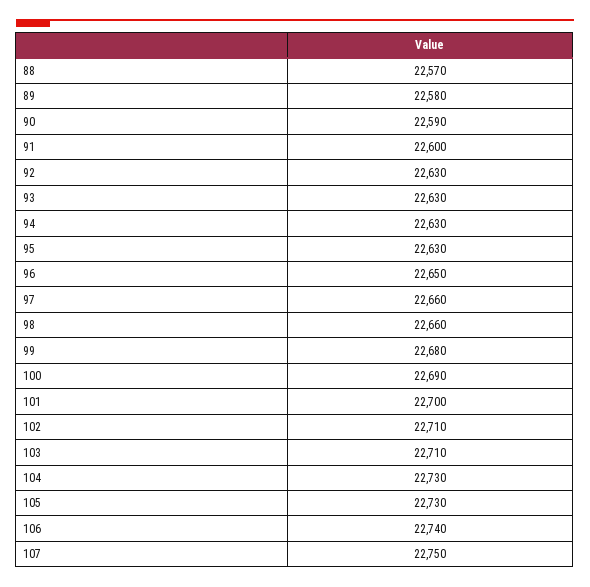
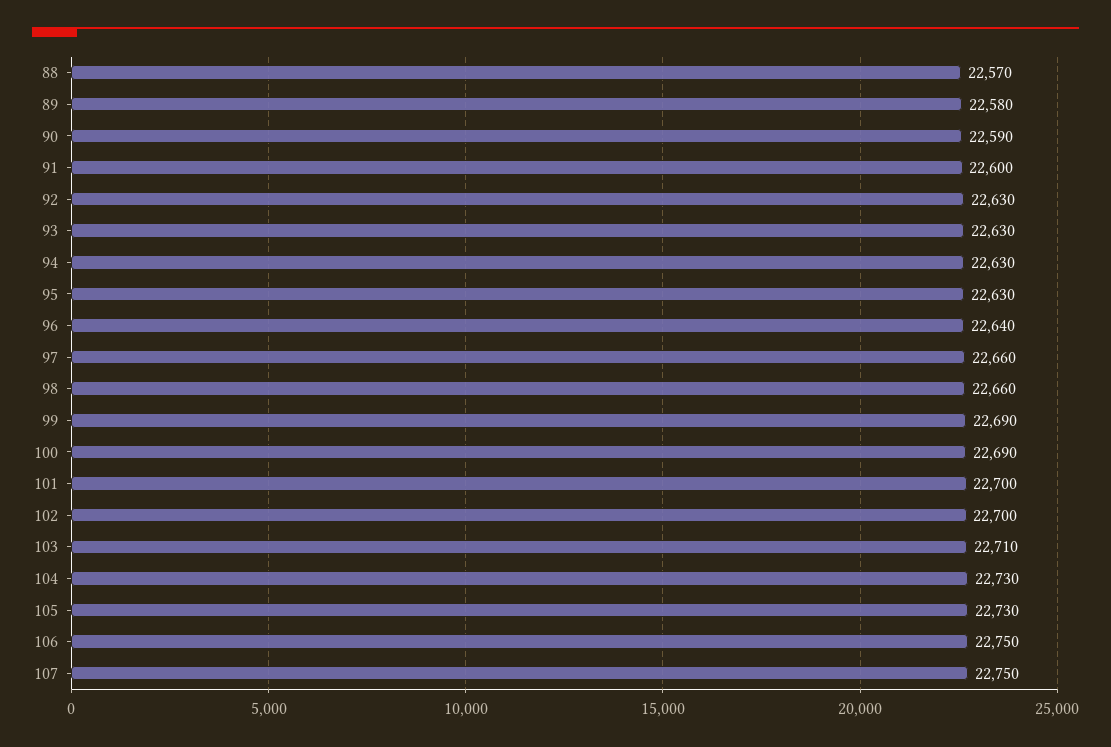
  {
    "88": 22570,
    "89": 22580,
    "90": 22590,
    "91": 22600,
    "92": 22630,
    "93": 22630,
    "94": 22630,
    "95": 22630,
-   "96": 22650,
+   "96": 22640,
    "97": 22660,
    "98": 22660,
-   "99": 22680,
+   "99": 22690,
    "100": 22690,
    "101": 22700,
-   "102": 22710,
+   "102": 22700,
    "103": 22710,
    "104": 22730,
    "105": 22730,
-   "106": 22740,
+   "106": 22750,
    "107": 22750
  }

